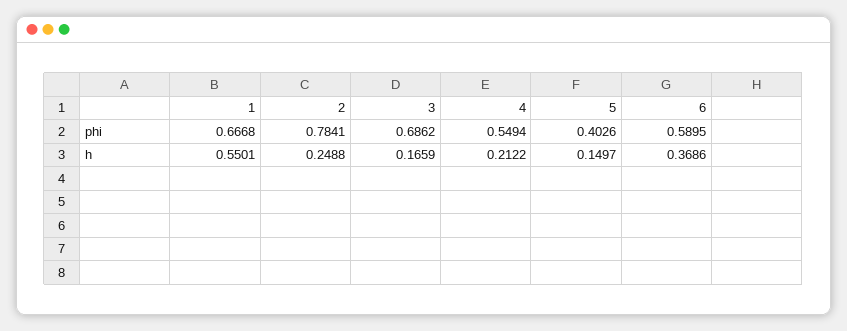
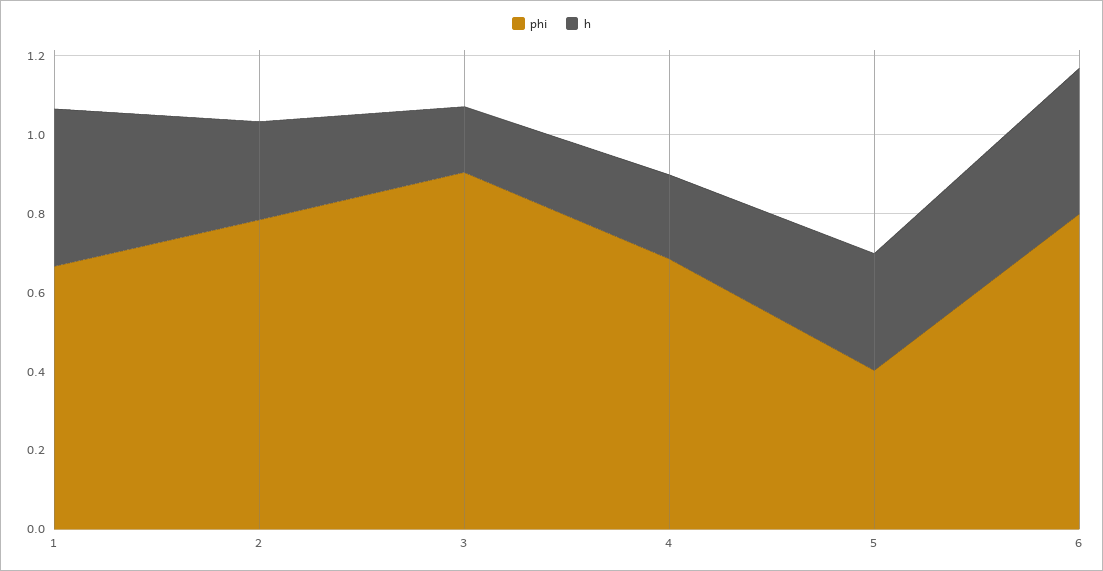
  {
    "phi": {
      "1": 0.6668,
      "2": 0.7841,
-     "3": 0.6862,
+     "3": 0.9,
-     "4": 0.5494,
+     "4": 0.7,
      "5": 0.4026,
-     "6": 0.5895
+     "6": 0.8
    },
    "h": {
-     "1": 0.5501,
+     "1": 0.4,
      "2": 0.2488,
      "3": 0.1659,
      "4": 0.2122,
-     "5": 0.1497,
+     "5": 0.3,
      "6": 0.3686
    }
  }

